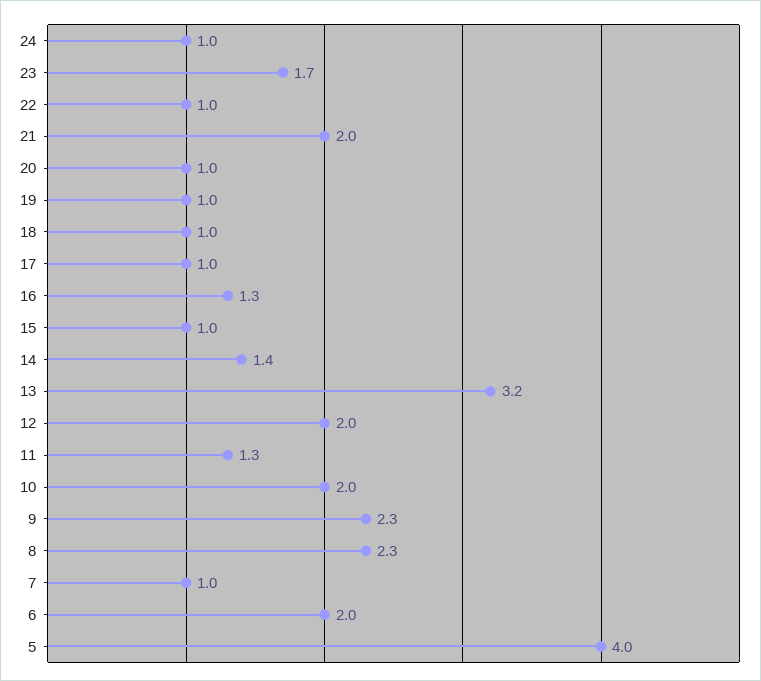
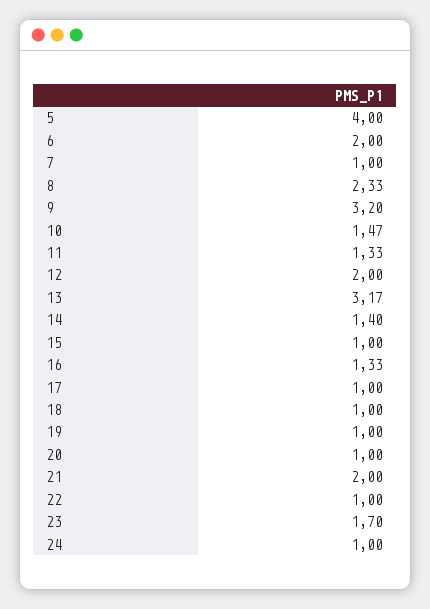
  {
    "24": 1,
    "23": 1.7,
    "22": 1,
    "21": 2,
    "20": 1,
    "19": 1,
    "18": 1,
    "17": 1,
    "16": 1.33,
    "15": 1,
    "14": 1.4,
    "13": 3.17,
    "12": 2,
    "11": 1.33,
-   "10": 2,
+   "10": 1.47,
-   "9": 2.3,
+   "9": 3.2,
    "8": 2.33,
    "7": 1,
    "6": 2,
    "5": 4
  }

